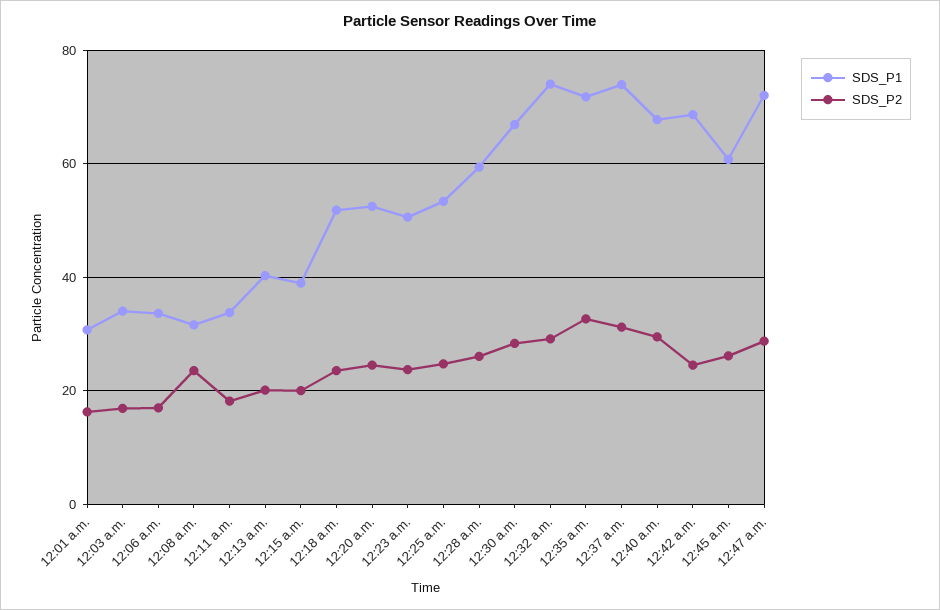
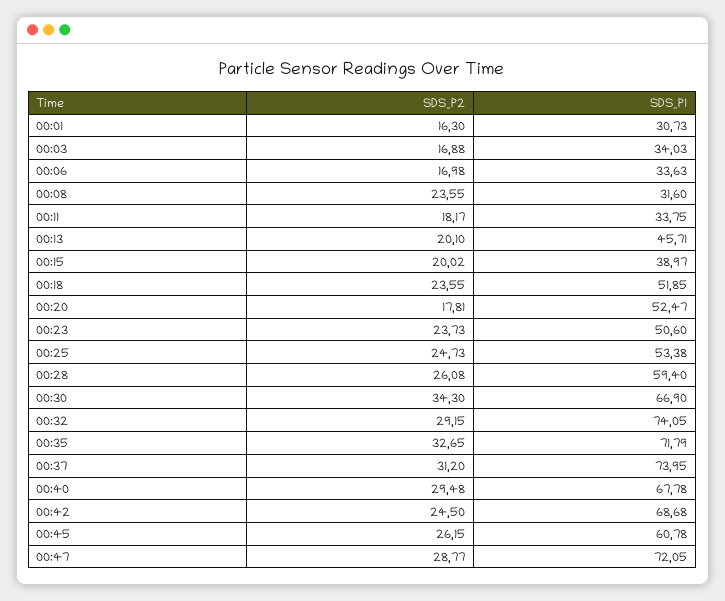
  {
    "SDS_P1": {
      "12:01 a.m.": 30.73,
      "12:03 a.m.": 34.03,
      "12:06 a.m.": 33.63,
      "12:08 a.m.": 31.6,
      "12:11 a.m.": 33.75,
-     "12:13 a.m.": 40,
+     "12:13 a.m.": 45.71,
      "12:15 a.m.": 38.97,
      "12:18 a.m.": 51.85,
      "12:20 a.m.": 52.47,
      "12:23 a.m.": 50.6,
      "12:25 a.m.": 53.38,
      "12:28 a.m.": 59.4,
      "12:30 a.m.": 66.9,
      "12:32 a.m.": 74.05,
      "12:35 a.m.": 71.79,
      "12:37 a.m.": 73.95,
      "12:40 a.m.": 67.78,
      "12:42 a.m.": 68.68,
      "12:45 a.m.": 60.78,
      "12:47 a.m.": 72.05
    },
    "SDS_P2": {
      "12:01 a.m.": 16.3,
      "12:03 a.m.": 16.88,
      "12:06 a.m.": 16.98,
      "12:08 a.m.": 23.55,
      "12:11 a.m.": 18.17,
      "12:13 a.m.": 20.1,
      "12:15 a.m.": 20.02,
      "12:18 a.m.": 23.55,
-     "12:20 a.m.": 24,
+     "12:20 a.m.": 17.81,
      "12:23 a.m.": 23.73,
      "12:25 a.m.": 24.73,
      "12:28 a.m.": 26.08,
-     "12:30 a.m.": 28,
+     "12:30 a.m.": 34.3,
      "12:32 a.m.": 29.15,
      "12:35 a.m.": 32.65,
      "12:37 a.m.": 31.2,
      "12:40 a.m.": 29.48,
      "12:42 a.m.": 24.5,
      "12:45 a.m.": 26.15,
      "12:47 a.m.": 28.77
    }
  }

